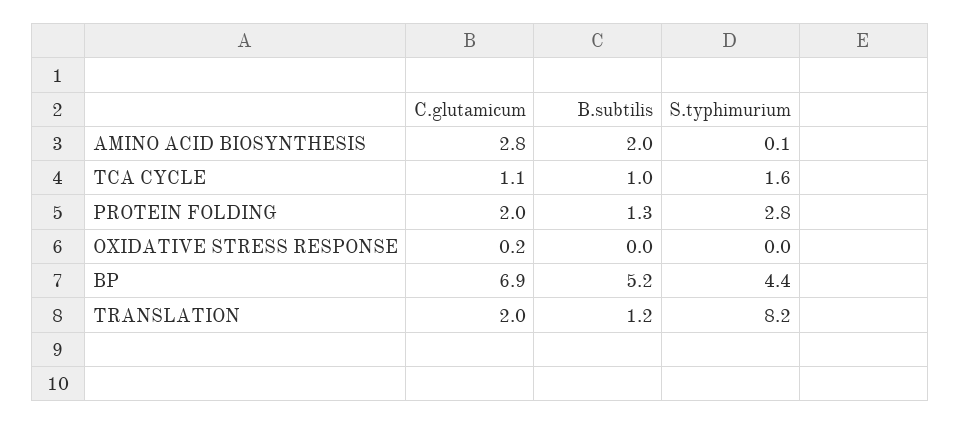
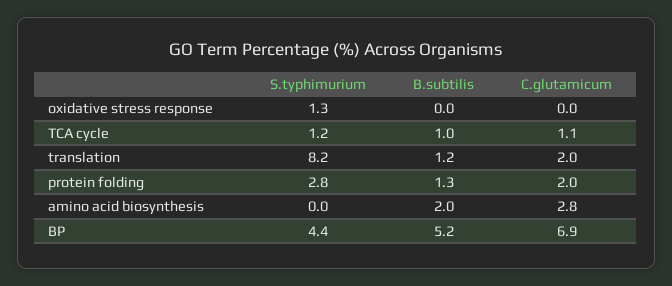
  {
    "C.glutamicum": {
      "AMINO ACID BIOSYNTHESIS": 2.8,
      "TCA CYCLE": 1.1,
      "PROTEIN FOLDING": 2,
-     "OXIDATIVE STRESS RESPONSE": 0.2,
+     "OXIDATIVE STRESS RESPONSE": 0,
      "BP": 6.9,
      "TRANSLATION": 2
    },
    "B.subtilis": {
      "AMINO ACID BIOSYNTHESIS": 2,
      "TCA CYCLE": 1,
      "PROTEIN FOLDING": 1.3,
      "OXIDATIVE STRESS RESPONSE": 0,
      "BP": 5.2,
      "TRANSLATION": 1.2
    },
    "S.typhimurium": {
-     "AMINO ACID BIOSYNTHESIS": 0.1,
+     "AMINO ACID BIOSYNTHESIS": 0,
-     "TCA CYCLE": 1.6,
+     "TCA CYCLE": 1.2,
      "PROTEIN FOLDING": 2.8,
-     "OXIDATIVE STRESS RESPONSE": 0,
+     "OXIDATIVE STRESS RESPONSE": 1.3,
      "BP": 4.4,
      "TRANSLATION": 8.2
    }
  }

